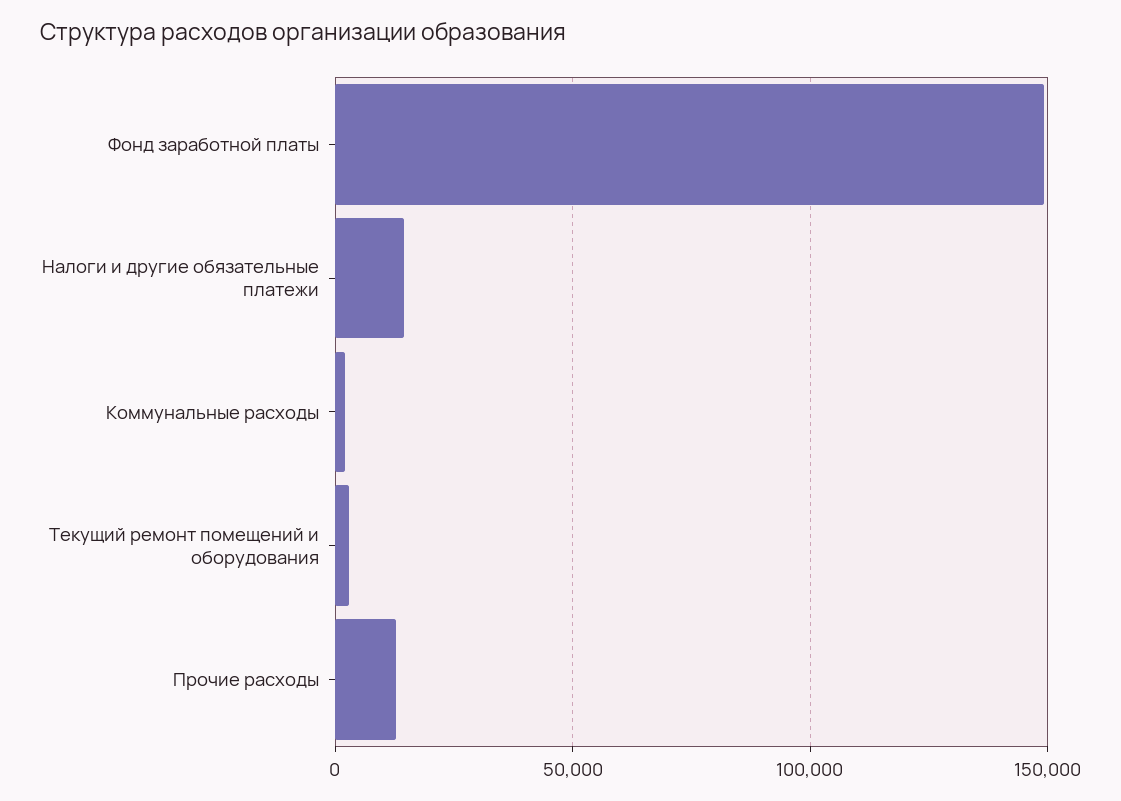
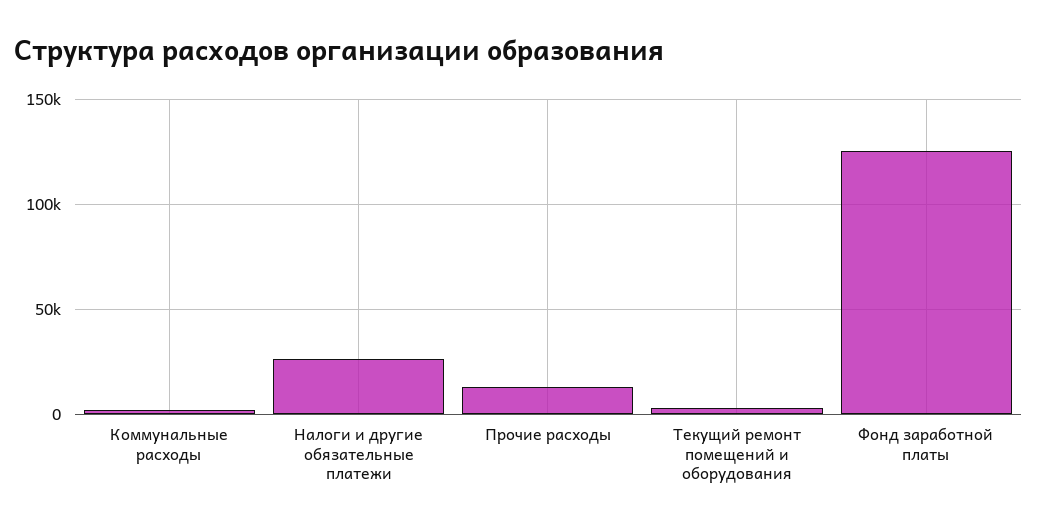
  {
-   "Фонд заработной платы": 150000,
+   "Фонд заработной платы": 125000,
-   "Налоги и другие обязательные платежи": 15000,
+   "Налоги и другие обязательные платежи": 25000,
    "Коммунальные расходы": 0,
    "Текущий ремонт помещений и оборудования": 5000,
    "Прочие расходы": 15000
  }

